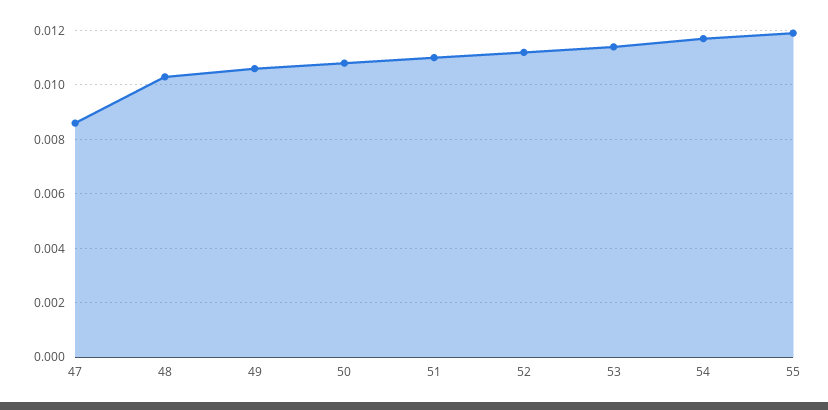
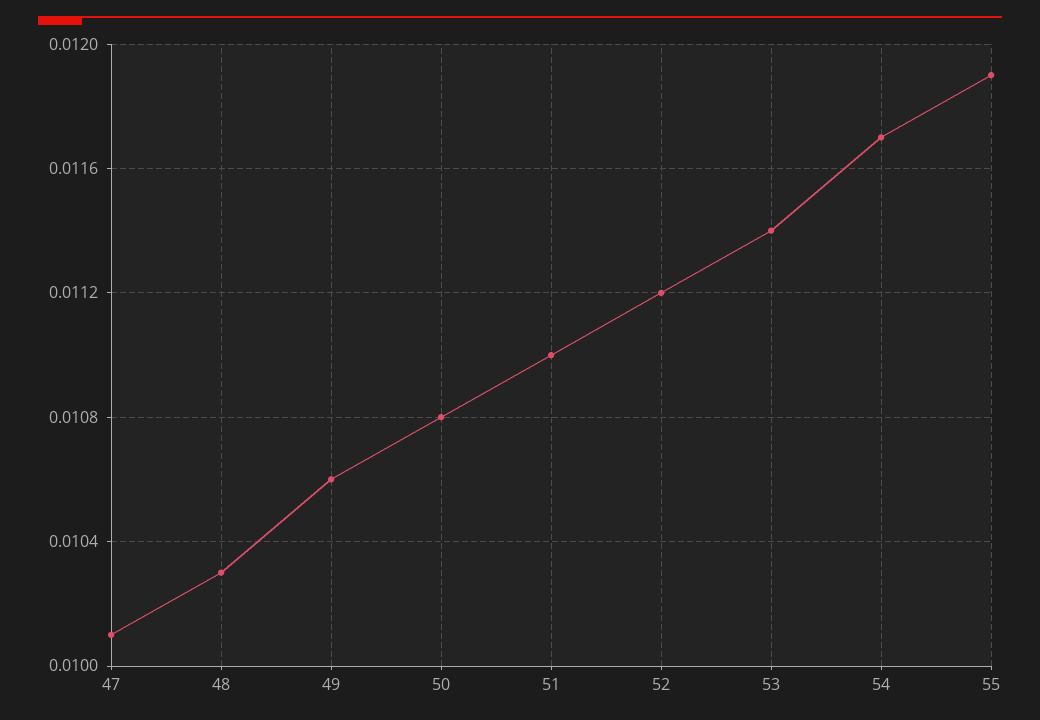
  {
-   "47": 0.0085,
+   "47": 0.0101,
    "48": 0.0103,
    "49": 0.0106,
    "50": 0.0108,
    "51": 0.011,
    "52": 0.0112,
    "53": 0.0114,
    "54": 0.0117,
    "55": 0.0119
  }

